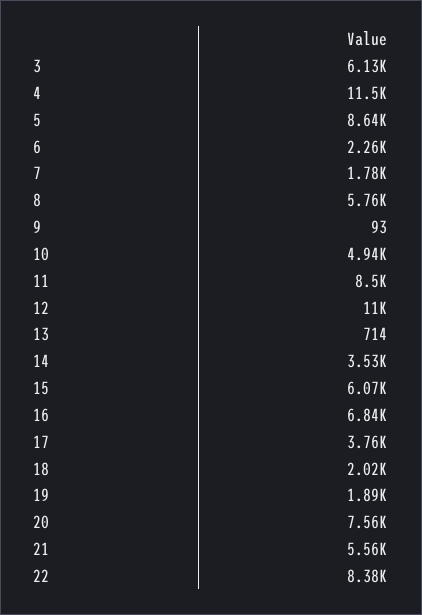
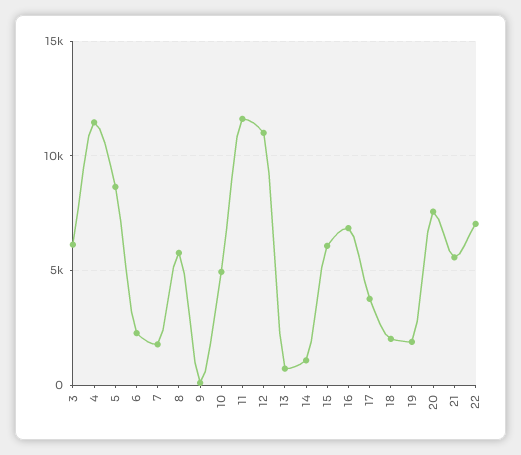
  {
    "3": 6130,
    "4": 11500,
    "5": 8640,
    "6": 2260,
    "7": 1780,
    "8": 5760,
    "9": 93,
    "10": 4940,
-   "11": 8500,
+   "11": 11500,
    "12": 11000,
    "13": 714,
-   "14": 3530,
+   "14": 1000,
    "15": 6070,
    "16": 6840,
    "17": 3760,
    "18": 2020,
    "19": 1890,
    "20": 7560,
    "21": 5560,
-   "22": 8380
+   "22": 7000
  }

